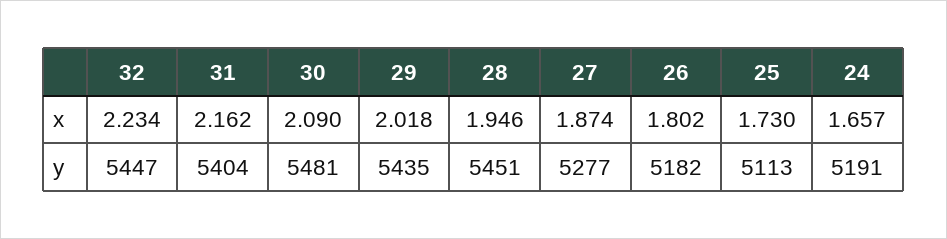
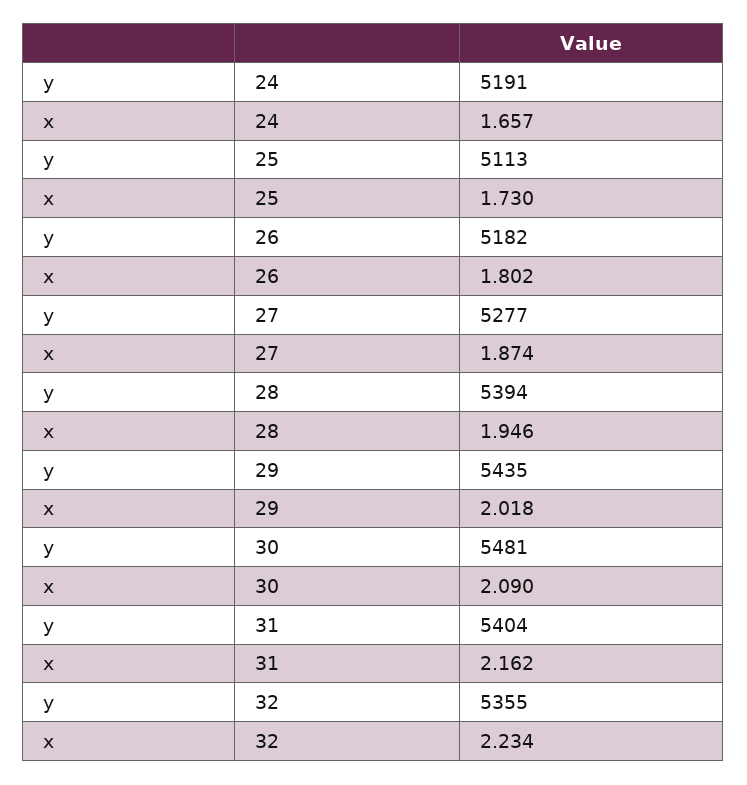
  {
    "32": {
      "x": 2.234,
-     "y": 5447
+     "y": 5355
    },
    "31": {
      "x": 2.162,
      "y": 5404
    },
    "30": {
      "x": 2.09,
      "y": 5481
    },
    "29": {
      "x": 2.018,
      "y": 5435
    },
    "28": {
      "x": 1.946,
-     "y": 5451
+     "y": 5394
    },
    "27": {
      "x": 1.874,
      "y": 5277
    },
    "26": {
      "x": 1.802,
      "y": 5182
    },
    "25": {
      "x": 1.73,
      "y": 5113
    },
    "24": {
      "x": 1.657,
      "y": 5191
    }
  }

